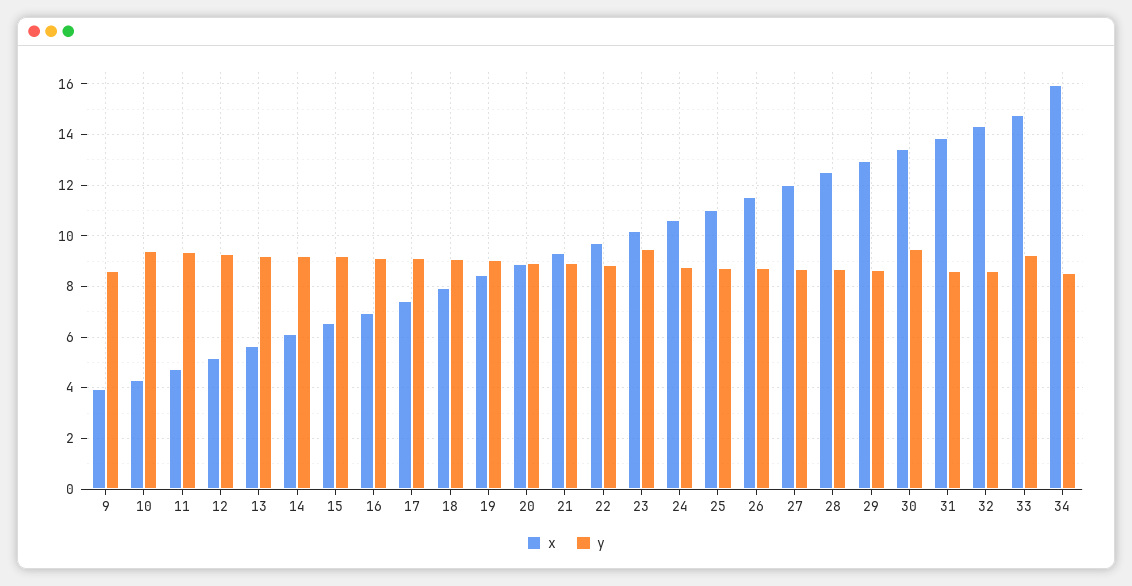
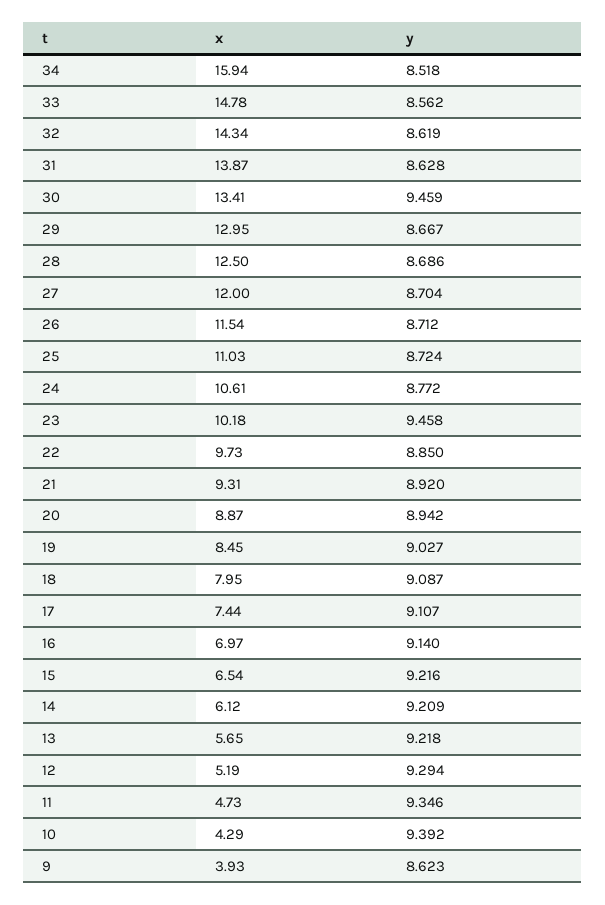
  {
    "x": {
      "9": 3.93,
      "10": 4.29,
      "11": 4.73,
      "12": 5.19,
      "13": 5.65,
      "14": 6.12,
      "15": 6.54,
      "16": 6.97,
      "17": 7.44,
      "18": 7.95,
      "19": 8.45,
      "20": 8.87,
      "21": 9.31,
      "22": 9.73,
      "23": 10.18,
      "24": 10.61,
      "25": 11.03,
      "26": 11.54,
      "27": 12,
      "28": 12.5,
      "29": 12.95,
      "30": 13.41,
      "31": 13.87,
      "32": 14.34,
      "33": 14.78,
      "34": 15.94
    },
    "y": {
      "9": 8.623,
      "10": 9.392,
      "11": 9.346,
      "12": 9.294,
      "13": 9.218,
      "14": 9.209,
      "15": 9.216,
      "16": 9.14,
      "17": 9.107,
      "18": 9.087,
      "19": 9.027,
      "20": 8.942,
      "21": 8.92,
      "22": 8.85,
      "23": 9.458,
      "24": 8.772,
      "25": 8.724,
      "26": 8.712,
      "27": 8.704,
      "28": 8.686,
      "29": 8.667,
      "30": 9.459,
      "31": 8.628,
      "32": 8.619,
-     "33": 9.25,
+     "33": 8.562,
      "34": 8.518
    }
  }

